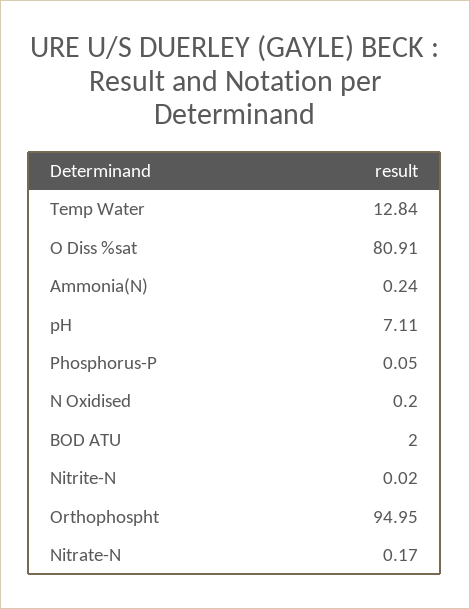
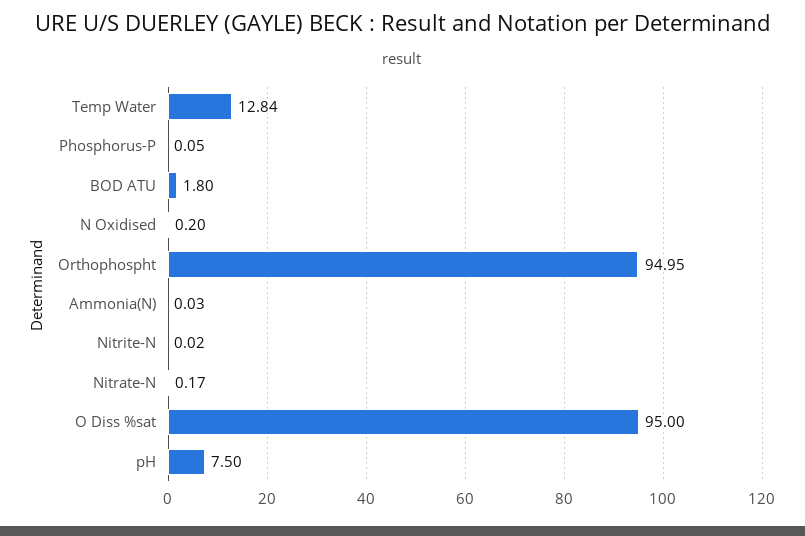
  {
    "Temp Water": 12.84,
-   "O Diss %sat": 80.91,
+   "O Diss %sat": 95,
-   "Ammonia(N)": 0.24,
+   "Ammonia(N)": 0.03,
-   "pH": 7.11,
+   "pH": 7.5,
    "Phosphorus-P": 0.05,
    "N Oxidised": 0.2,
-   "BOD ATU": 2,
+   "BOD ATU": 1.8,
    "Nitrite-N": 0.02,
    "Orthophospht": 94.95,
    "Nitrate-N": 0.17
  }

